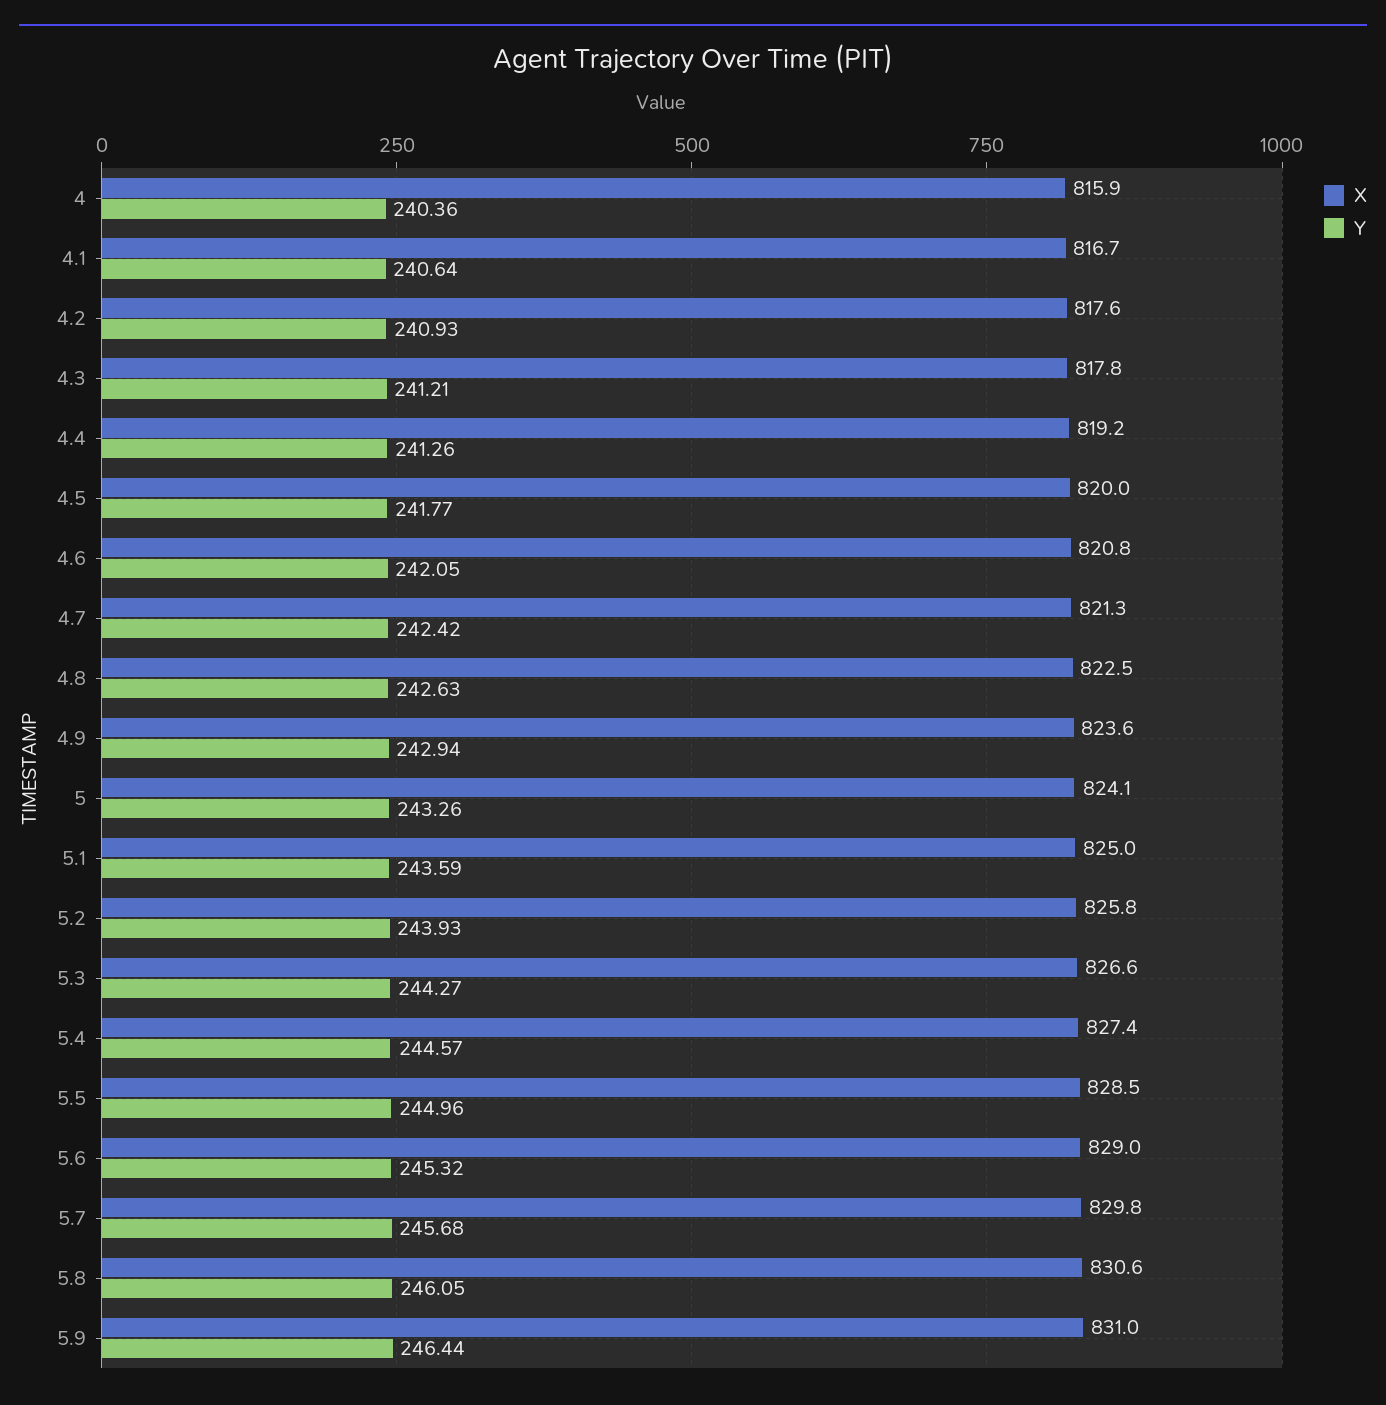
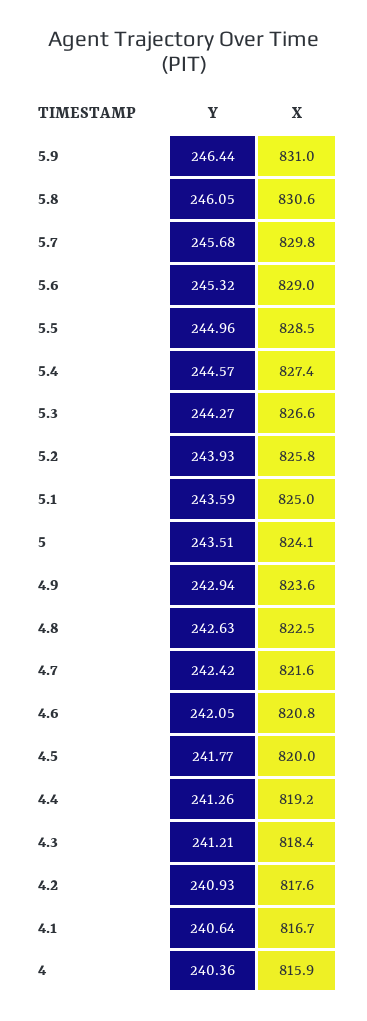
  {
    "X": {
      "4": 815.9,
      "4.1": 816.7,
      "4.2": 817.6,
-     "4.3": 817.8,
+     "4.3": 818.4,
      "4.4": 819.2,
      "4.5": 820,
      "4.6": 820.8,
-     "4.7": 821.3,
+     "4.7": 821.6,
      "4.8": 822.5,
      "4.9": 823.6,
      "5": 824.1,
      "5.1": 825,
      "5.2": 825.8,
      "5.3": 826.6,
      "5.4": 827.4,
      "5.5": 828.5,
      "5.6": 829,
      "5.7": 829.8,
      "5.8": 830.6,
      "5.9": 831
    },
    "Y": {
      "4": 240.36,
      "4.1": 240.64,
      "4.2": 240.93,
      "4.3": 241.21,
      "4.4": 241.26,
      "4.5": 241.77,
      "4.6": 242.05,
      "4.7": 242.42,
      "4.8": 242.63,
      "4.9": 242.94,
-     "5": 243.26,
+     "5": 243.51,
      "5.1": 243.59,
      "5.2": 243.93,
      "5.3": 244.27,
      "5.4": 244.57,
      "5.5": 244.96,
      "5.6": 245.32,
      "5.7": 245.68,
      "5.8": 246.05,
      "5.9": 246.44
    }
  }

